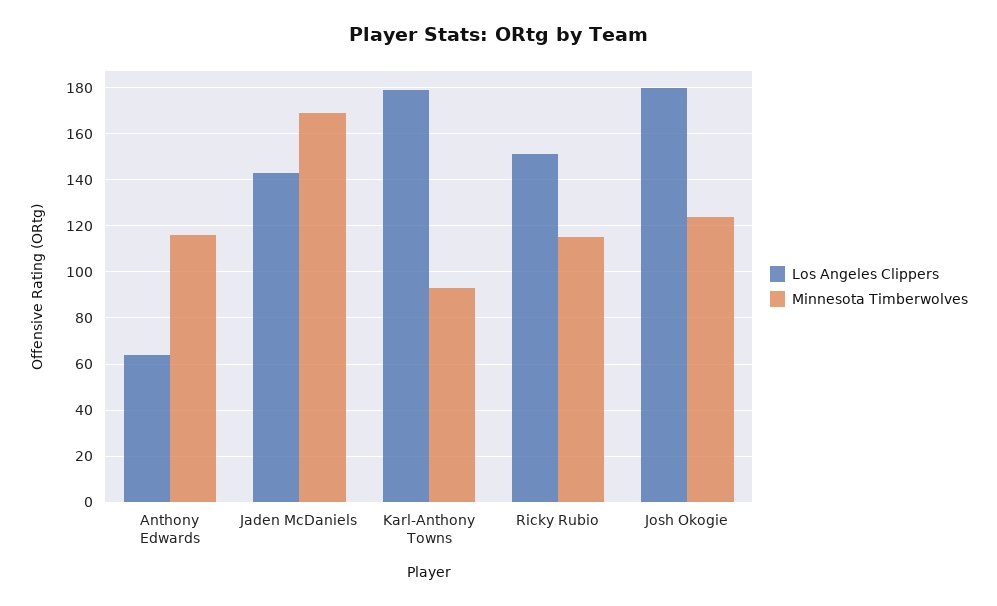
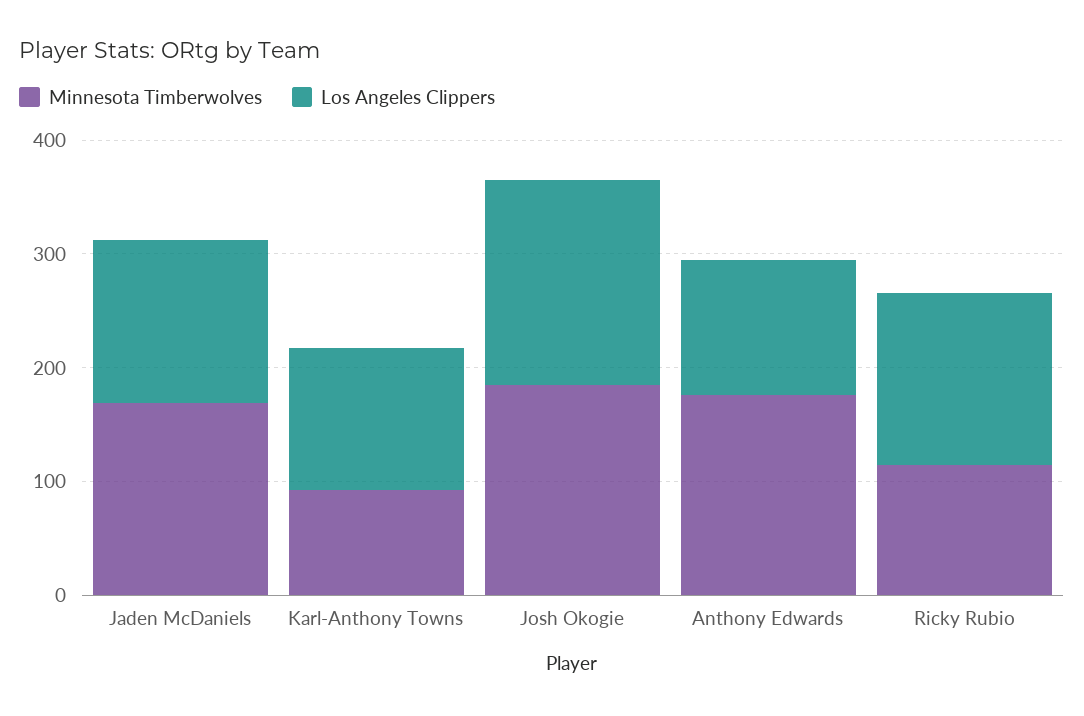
  {
    "Los Angeles Clippers": {
-     "Anthony Edwards": 65,
+     "Anthony Edwards": 120,
      "Jaden McDaniels": 145,
-     "Karl-Anthony Towns": 180,
+     "Karl-Anthony Towns": 120,
      "Ricky Rubio": 150,
      "Josh Okogie": 180
    },
    "Minnesota Timberwolves": {
-     "Anthony Edwards": 115,
+     "Anthony Edwards": 180,
      "Jaden McDaniels": 170,
      "Karl-Anthony Towns": 95,
      "Ricky Rubio": 115,
-     "Josh Okogie": 125
+     "Josh Okogie": 180
    }
  }

